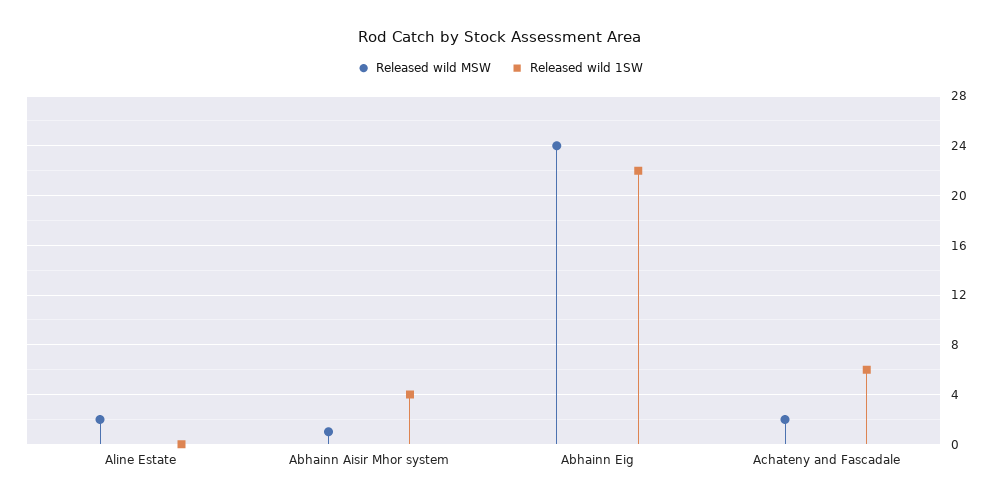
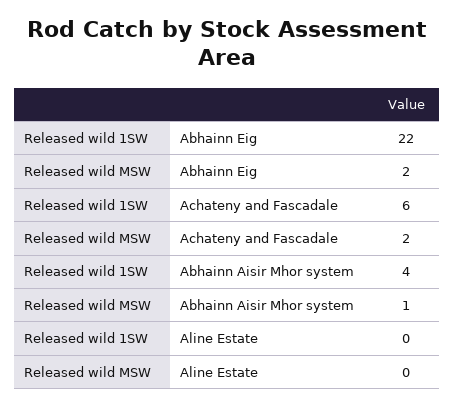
  {
    "Released wild MSW": {
-     "Aline Estate": 2,
+     "Aline Estate": 0,
      "Abhainn Aisir Mhor system": 1,
-     "Abhainn Eig": 24,
+     "Abhainn Eig": 2,
      "Achateny and Fascadale": 2
    },
    "Released wild 1SW": {
      "Aline Estate": 0,
      "Abhainn Aisir Mhor system": 4,
      "Abhainn Eig": 22,
      "Achateny and Fascadale": 6
    }
  }

